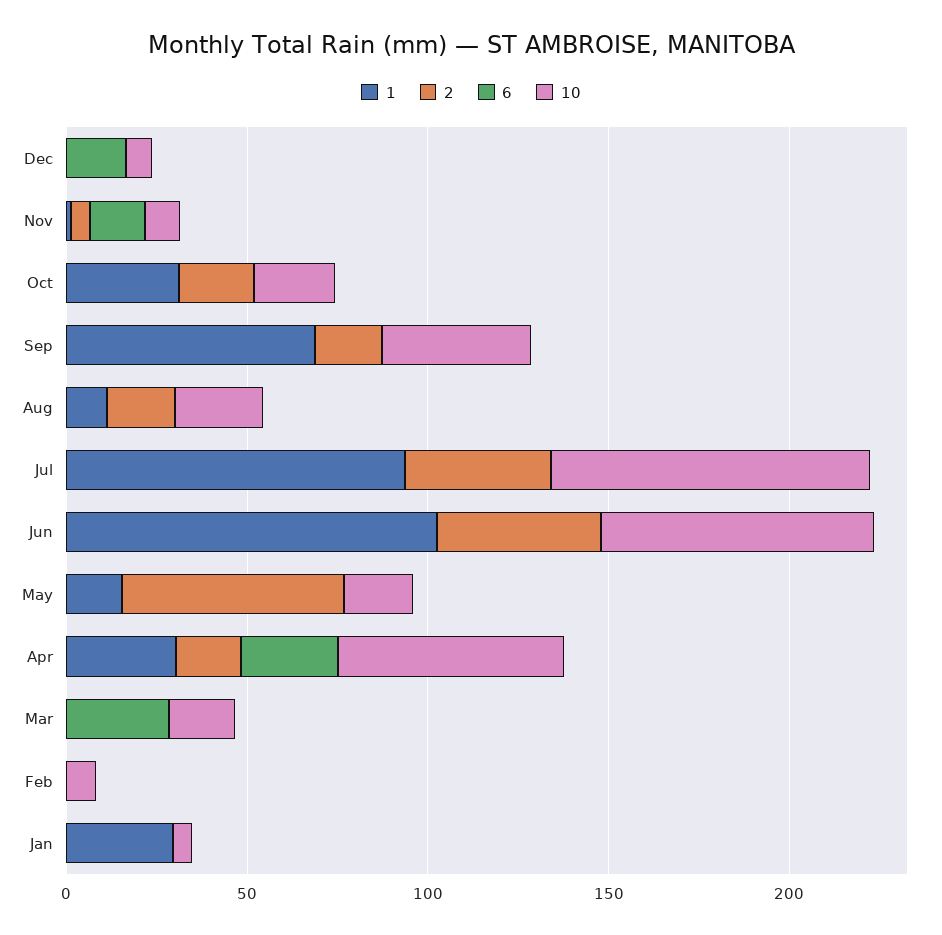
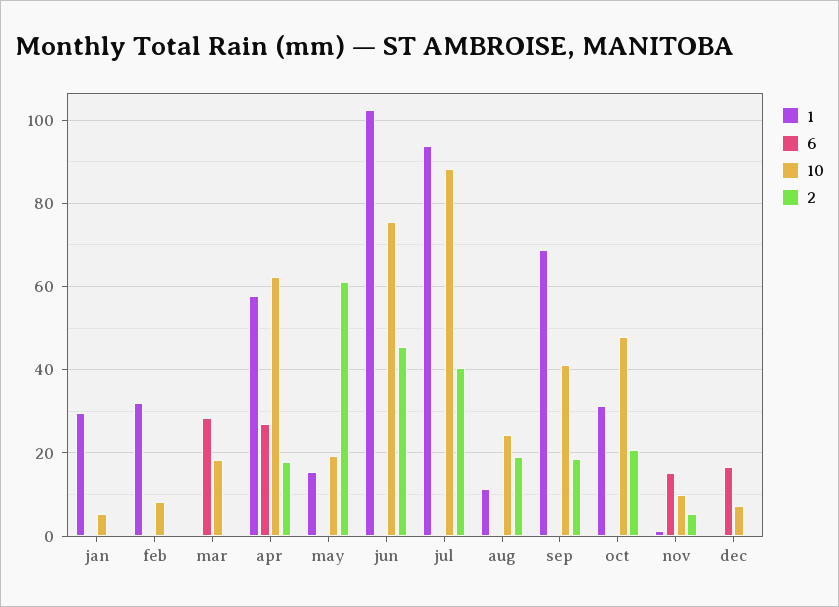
  {
    "1": {
      "Dec": 0,
      "Nov": 2,
      "Oct": 32,
      "Sep": 68,
      "Aug": 12,
      "Jul": 94,
      "Jun": 102,
      "May": 16,
-     "Apr": 30,
+     "Apr": 58,
      "Mar": 0,
-     "Feb": 0,
+     "Feb": 32,
      "Jan": 30
    },
    "2": {
      "Dec": 0,
      "Nov": 6,
      "Oct": 20,
      "Sep": 18,
      "Aug": 18,
      "Jul": 40,
      "Jun": 46,
      "May": 62,
      "Apr": 18,
      "Mar": 0,
      "Feb": 0,
      "Jan": 0
    },
    "6": {
      "Dec": 16,
      "Nov": 16,
      "Oct": 0,
      "Sep": 0,
      "Aug": 0,
      "Jul": 0,
      "Jun": 0,
      "May": 0,
      "Apr": 26,
      "Mar": 28,
      "Feb": 0,
      "Jan": 0
    },
    "10": {
      "Dec": 8,
      "Nov": 10,
-     "Oct": 20,
+     "Oct": 48,
      "Sep": 42,
      "Aug": 24,
      "Jul": 88,
      "Jun": 76,
      "May": 20,
      "Apr": 62,
      "Mar": 18,
      "Feb": 8,
      "Jan": 6
    }
  }

